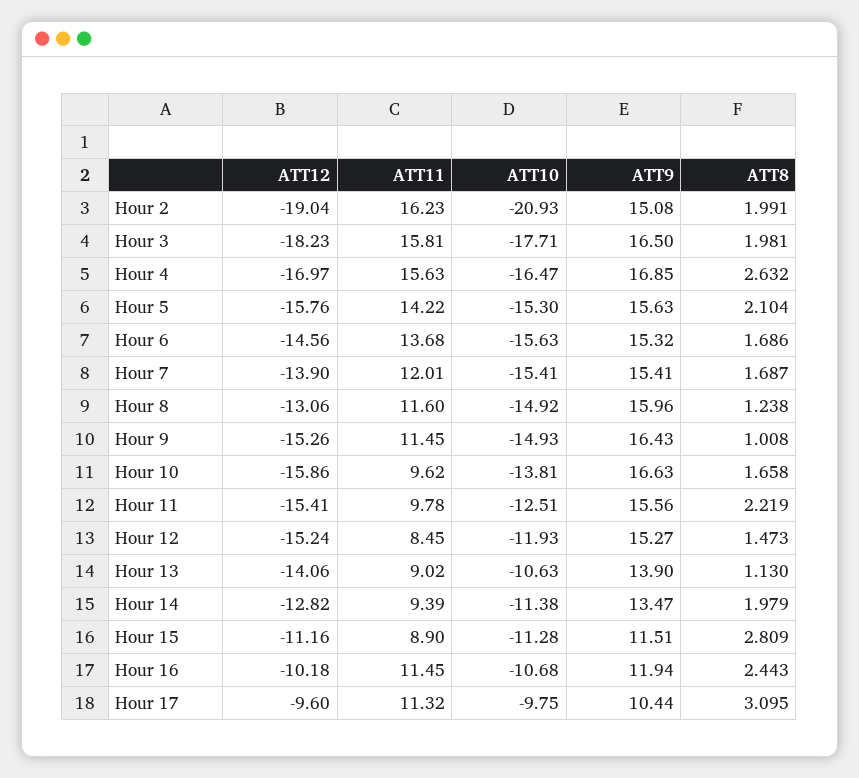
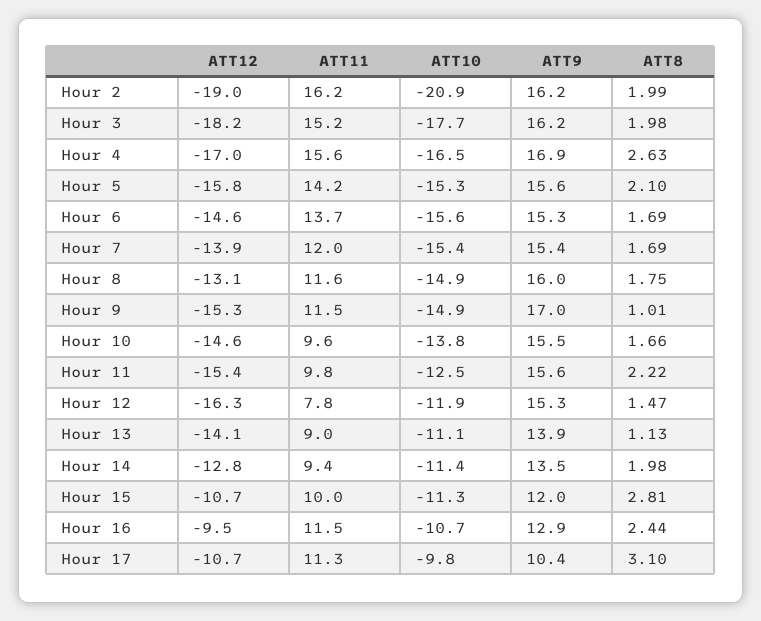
  {
    "ATT12": {
      "Hour 2": -19.04,
      "Hour 3": -18.23,
      "Hour 4": -16.97,
      "Hour 5": -15.76,
      "Hour 6": -14.56,
      "Hour 7": -13.9,
      "Hour 8": -13.06,
      "Hour 9": -15.26,
-     "Hour 10": -15.86,
+     "Hour 10": -14.6,
      "Hour 11": -15.41,
-     "Hour 12": -15.24,
+     "Hour 12": -16.3,
      "Hour 13": -14.06,
      "Hour 14": -12.82,
-     "Hour 15": -11.16,
+     "Hour 15": -10.7,
-     "Hour 16": -10.18,
+     "Hour 16": -9.5,
-     "Hour 17": -9.6
+     "Hour 17": -10.7
    },
    "ATT11": {
      "Hour 2": 16.23,
-     "Hour 3": 15.81,
+     "Hour 3": 15.2,
      "Hour 4": 15.63,
      "Hour 5": 14.22,
      "Hour 6": 13.68,
      "Hour 7": 12.01,
      "Hour 8": 11.6,
      "Hour 9": 11.45,
      "Hour 10": 9.62,
      "Hour 11": 9.78,
-     "Hour 12": 8.45,
+     "Hour 12": 7.8,
      "Hour 13": 9.02,
      "Hour 14": 9.39,
-     "Hour 15": 8.9,
+     "Hour 15": 10,
      "Hour 16": 11.45,
      "Hour 17": 11.32
    },
    "ATT10": {
      "Hour 2": -20.93,
      "Hour 3": -17.71,
      "Hour 4": -16.47,
      "Hour 5": -15.3,
      "Hour 6": -15.63,
      "Hour 7": -15.41,
      "Hour 8": -14.92,
      "Hour 9": -14.93,
      "Hour 10": -13.81,
      "Hour 11": -12.51,
      "Hour 12": -11.93,
-     "Hour 13": -10.63,
+     "Hour 13": -11.1,
      "Hour 14": -11.38,
      "Hour 15": -11.28,
      "Hour 16": -10.68,
      "Hour 17": -9.75
    },
    "ATT9": {
-     "Hour 2": 15.08,
+     "Hour 2": 16.2,
-     "Hour 3": 16.5,
+     "Hour 3": 16.2,
      "Hour 4": 16.85,
      "Hour 5": 15.63,
      "Hour 6": 15.32,
      "Hour 7": 15.41,
      "Hour 8": 15.96,
-     "Hour 9": 16.43,
+     "Hour 9": 17,
-     "Hour 10": 16.63,
+     "Hour 10": 15.5,
      "Hour 11": 15.56,
      "Hour 12": 15.27,
      "Hour 13": 13.9,
      "Hour 14": 13.47,
-     "Hour 15": 11.51,
+     "Hour 15": 12,
-     "Hour 16": 11.94,
+     "Hour 16": 12.9,
      "Hour 17": 10.44
    },
    "ATT8": {
      "Hour 2": 1.991,
      "Hour 3": 1.981,
      "Hour 4": 2.632,
      "Hour 5": 2.104,
      "Hour 6": 1.686,
      "Hour 7": 1.687,
-     "Hour 8": 1.238,
+     "Hour 8": 1.75,
      "Hour 9": 1.008,
      "Hour 10": 1.658,
      "Hour 11": 2.219,
      "Hour 12": 1.473,
      "Hour 13": 1.13,
      "Hour 14": 1.979,
      "Hour 15": 2.809,
      "Hour 16": 2.443,
      "Hour 17": 3.095
    }
  }

